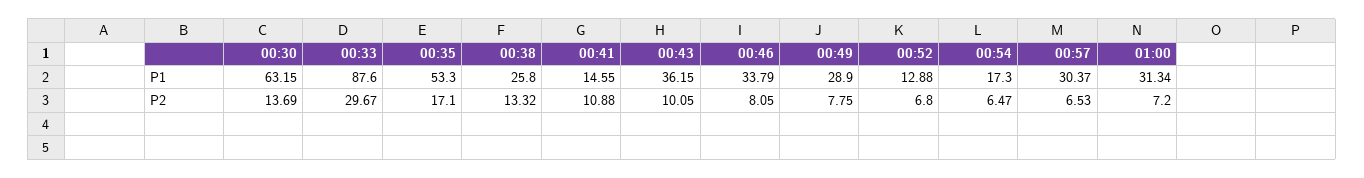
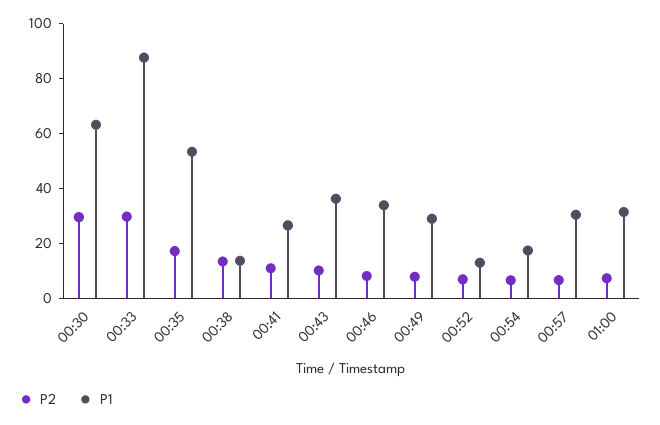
  {
    "P1": {
      "00:30": 63.15,
      "00:33": 87.6,
      "00:35": 53.3,
-     "00:38": 25.8,
+     "00:38": 15,
-     "00:41": 14.55,
+     "00:41": 25,
      "00:43": 36.15,
      "00:46": 33.79,
      "00:49": 28.9,
      "00:52": 12.88,
      "00:54": 17.3,
      "00:57": 30.37,
      "01:00": 31.34
    },
    "P2": {
-     "00:30": 13.69,
+     "00:30": 30,
      "00:33": 29.67,
      "00:35": 17.1,
      "00:38": 13.32,
      "00:41": 10.88,
      "00:43": 10.05,
      "00:46": 8.05,
      "00:49": 7.75,
      "00:52": 6.8,
      "00:54": 6.47,
      "00:57": 6.53,
      "01:00": 7.2
    }
  }

